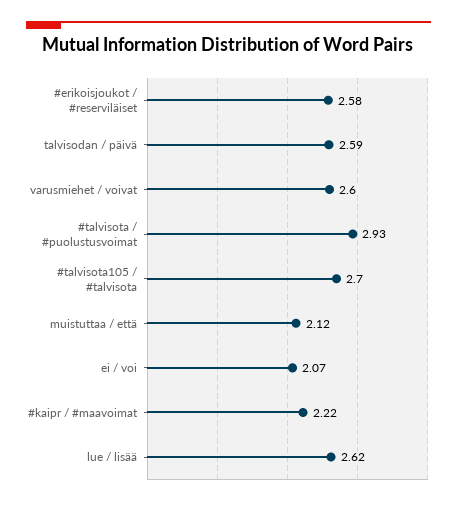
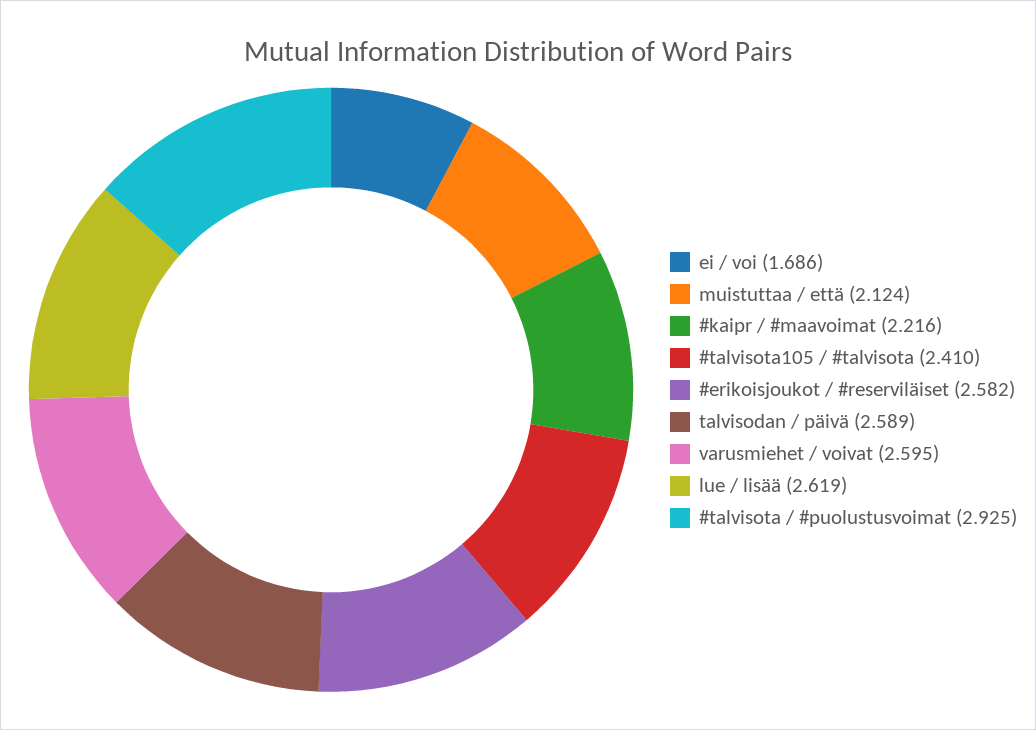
  {
    "#erikoisjoukot / #reserviläiset": 2.582,
    "talvisodan / päivä": 2.589,
    "varusmiehet / voivat": 2.595,
    "#talvisota / #puolustusvoimat": 2.925,
-   "#talvisota105 / #talvisota": 2.7,
+   "#talvisota105 / #talvisota": 2.41,
    "muistuttaa / että": 2.124,
-   "ei / voi": 2.07,
+   "ei / voi": 1.686,
    "#kaipr / #maavoimat": 2.216,
    "lue / lisää": 2.619
  }

